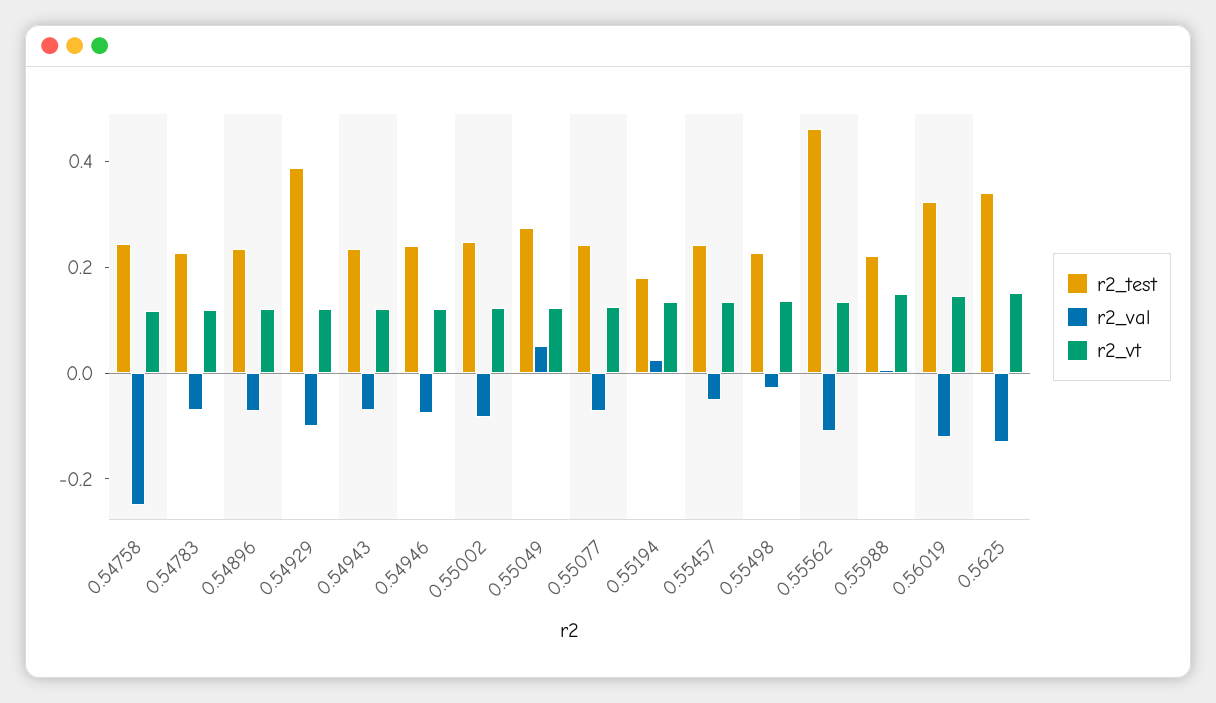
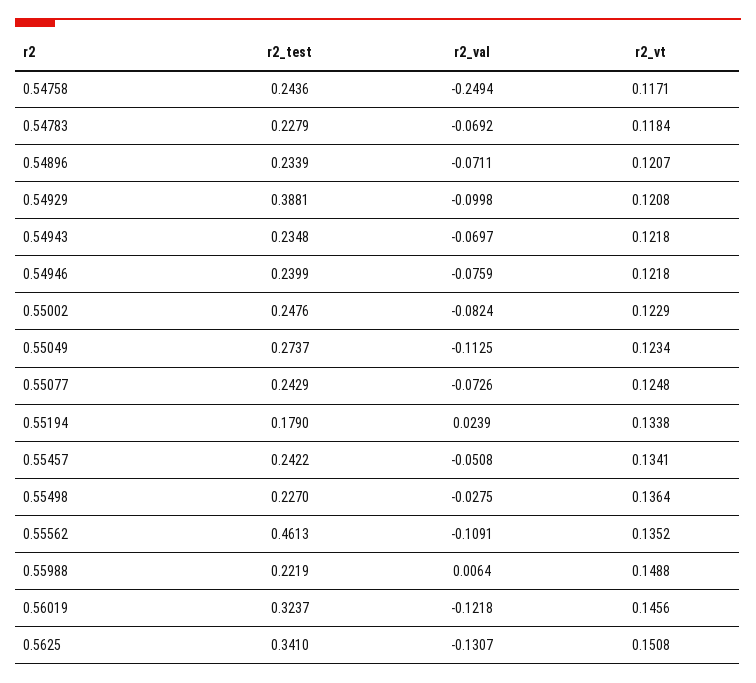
  {
    "r2_test": {
      "0.54758": 0.2436,
      "0.54783": 0.2279,
      "0.54896": 0.2339,
      "0.54929": 0.3881,
      "0.54943": 0.2348,
      "0.54946": 0.2399,
      "0.55002": 0.2476,
      "0.55049": 0.2737,
      "0.55077": 0.2429,
      "0.55194": 0.179,
      "0.55457": 0.2422,
      "0.55498": 0.227,
      "0.55562": 0.4613,
      "0.55988": 0.2219,
      "0.56019": 0.3237,
      "0.5625": 0.341
    },
    "r2_val": {
      "0.54758": -0.2494,
      "0.54783": -0.0692,
      "0.54896": -0.0711,
      "0.54929": -0.0998,
      "0.54943": -0.0697,
      "0.54946": -0.0759,
      "0.55002": -0.0824,
-     "0.55049": 0.05,
+     "0.55049": -0.1125,
      "0.55077": -0.0726,
      "0.55194": 0.0239,
      "0.55457": -0.0508,
      "0.55498": -0.0275,
      "0.55562": -0.1091,
      "0.55988": 0.0064,
      "0.56019": -0.1218,
      "0.5625": -0.1307
    },
    "r2_vt": {
      "0.54758": 0.1171,
      "0.54783": 0.1184,
      "0.54896": 0.1207,
      "0.54929": 0.1208,
      "0.54943": 0.1218,
      "0.54946": 0.1218,
      "0.55002": 0.1229,
      "0.55049": 0.1234,
      "0.55077": 0.1248,
      "0.55194": 0.1338,
      "0.55457": 0.1341,
      "0.55498": 0.1364,
      "0.55562": 0.1352,
      "0.55988": 0.1488,
      "0.56019": 0.1456,
      "0.5625": 0.1508
    }
  }

